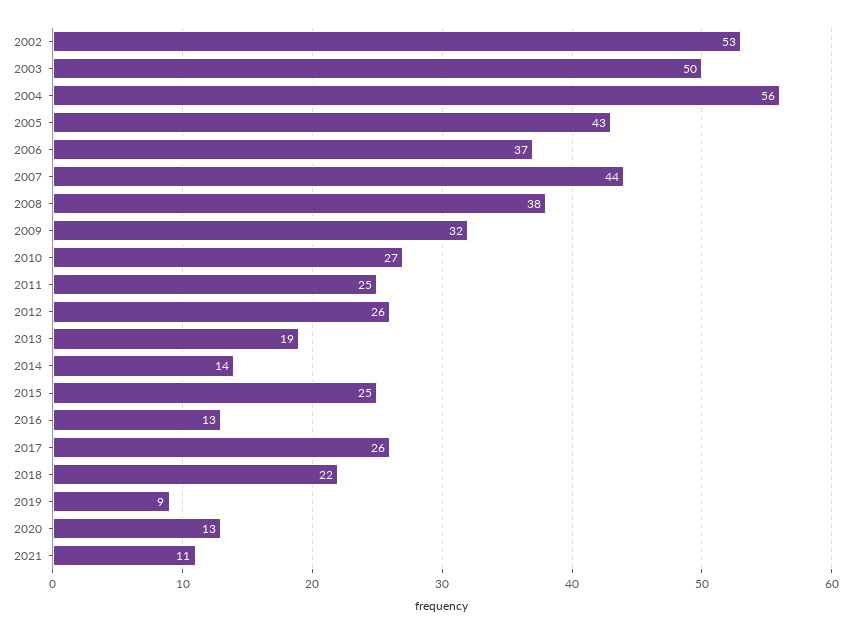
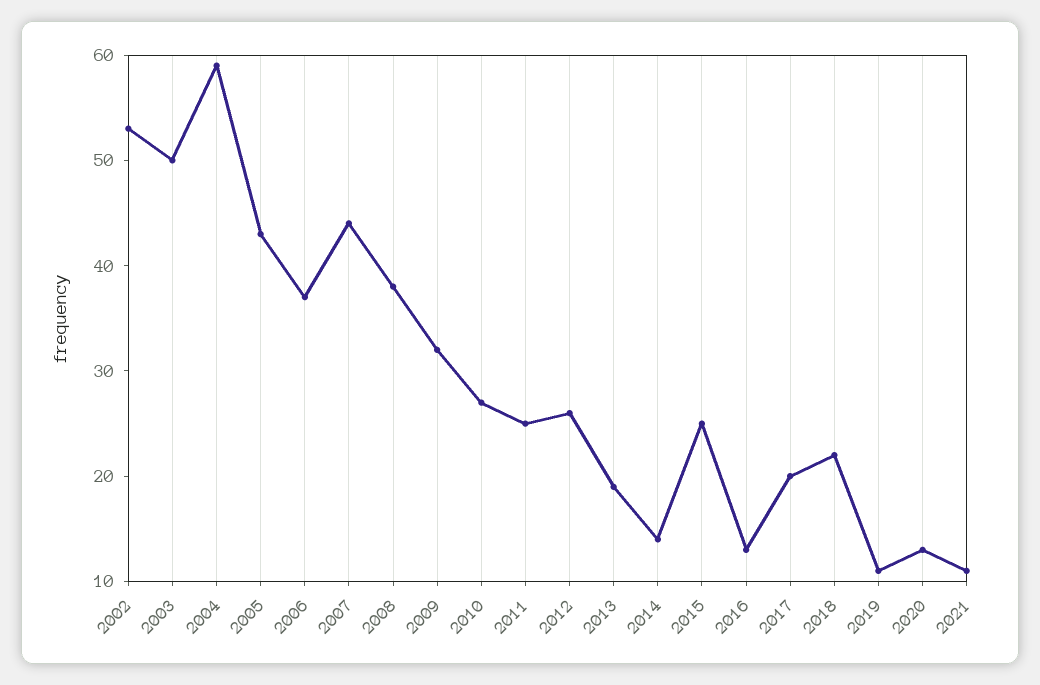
  {
    "2002": 53,
    "2003": 50,
-   "2004": 56,
+   "2004": 59,
    "2005": 43,
    "2006": 37,
    "2007": 44,
    "2008": 38,
    "2009": 32,
    "2010": 27,
    "2011": 25,
    "2012": 26,
    "2013": 19,
    "2014": 14,
    "2015": 25,
    "2016": 13,
-   "2017": 26,
+   "2017": 20,
    "2018": 22,
-   "2019": 9,
+   "2019": 11,
    "2020": 13,
    "2021": 11
  }

